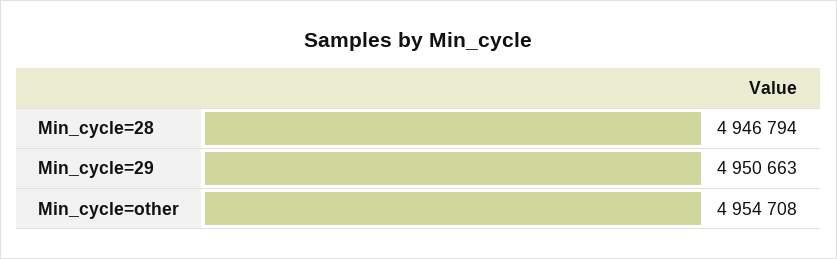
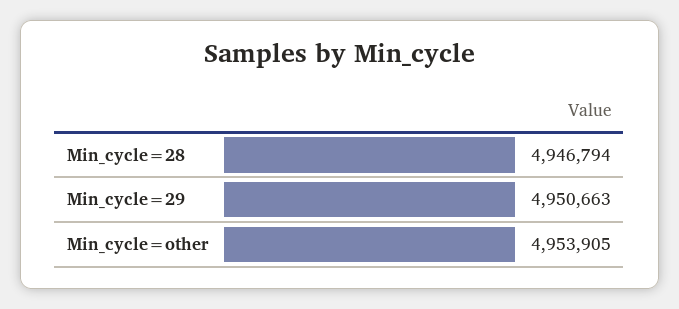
  {
    "Min_cycle=28": 4946794,
    "Min_cycle=29": 4950663,
-   "Min_cycle=other": 4954708
+   "Min_cycle=other": 4953905
  }

